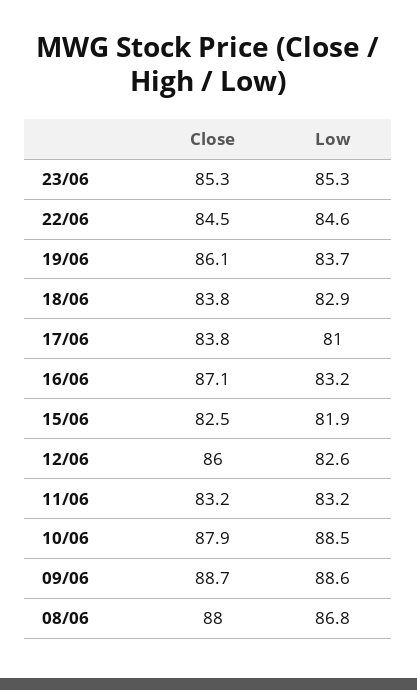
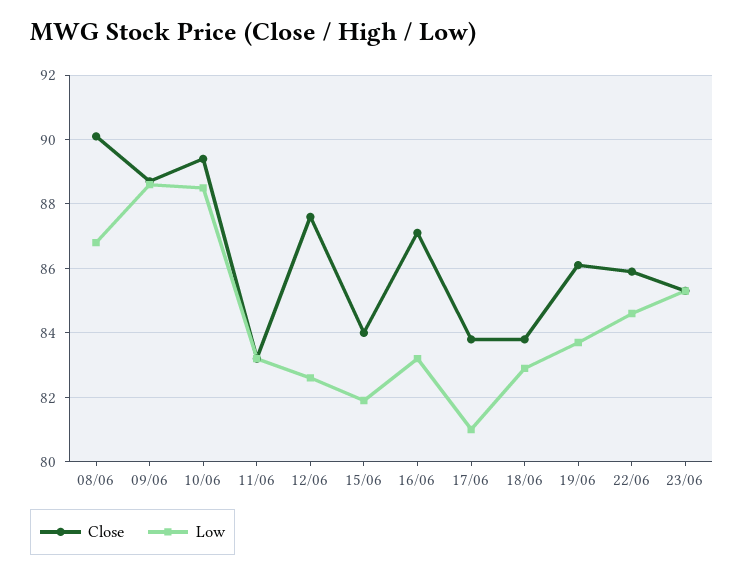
  {
    "Close": {
      "23/06": 85.3,
-     "22/06": 84.5,
+     "22/06": 86,
      "19/06": 86.1,
      "18/06": 83.8,
      "17/06": 83.8,
      "16/06": 87.1,
-     "15/06": 82.5,
+     "15/06": 84,
-     "12/06": 86,
+     "12/06": 87.5,
      "11/06": 83.2,
-     "10/06": 87.9,
+     "10/06": 89.5,
      "09/06": 88.7,
-     "08/06": 88
+     "08/06": 90
    },
    "Low": {
      "23/06": 85.3,
      "22/06": 84.6,
      "19/06": 83.7,
      "18/06": 82.9,
      "17/06": 81,
      "16/06": 83.2,
      "15/06": 81.9,
      "12/06": 82.6,
      "11/06": 83.2,
      "10/06": 88.5,
      "09/06": 88.6,
      "08/06": 86.8
    }
  }

